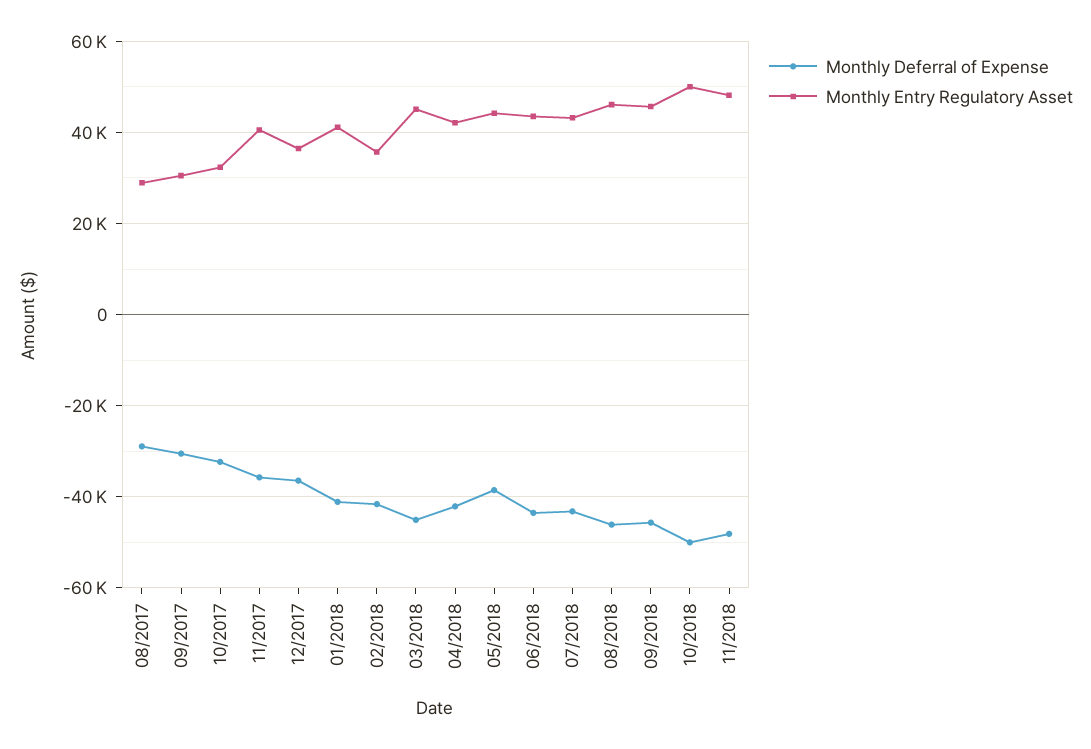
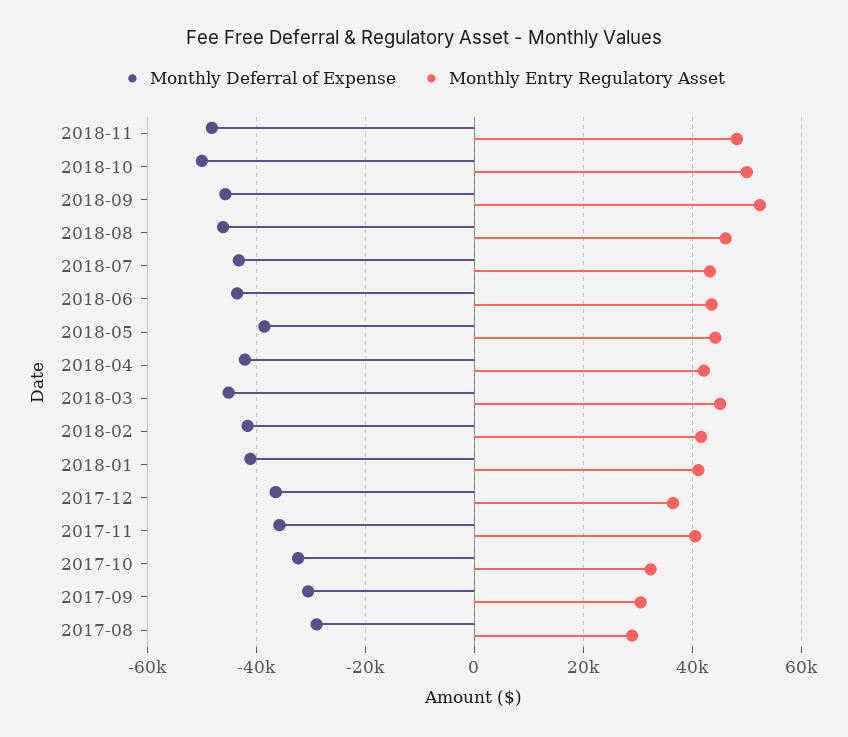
  {
    "Monthly Deferral of Expense": {
      "08/2017": -28000,
      "09/2017": -30000,
      "10/2017": -32000,
      "11/2017": -36000,
      "12/2017": -36000,
      "01/2018": -42000,
      "02/2018": -42000,
      "03/2018": -46000,
      "04/2018": -42000,
      "05/2018": -38000,
      "06/2018": -44000,
      "07/2018": -44000,
      "08/2018": -46000,
      "09/2018": -46000,
      "10/2018": -50000,
      "11/2018": -48000
    },
    "Monthly Entry Regulatory Asset": {
      "08/2017": 28000,
      "09/2017": 30000,
      "10/2017": 32000,
      "11/2017": 40000,
      "12/2017": 36000,
      "01/2018": 42000,
-     "02/2018": 36000,
+     "02/2018": 42000,
      "03/2018": 46000,
      "04/2018": 42000,
      "05/2018": 44000,
      "06/2018": 44000,
      "07/2018": 44000,
      "08/2018": 46000,
-     "09/2018": 46000,
+     "09/2018": 52000,
      "10/2018": 50000,
      "11/2018": 48000
    }
  }

